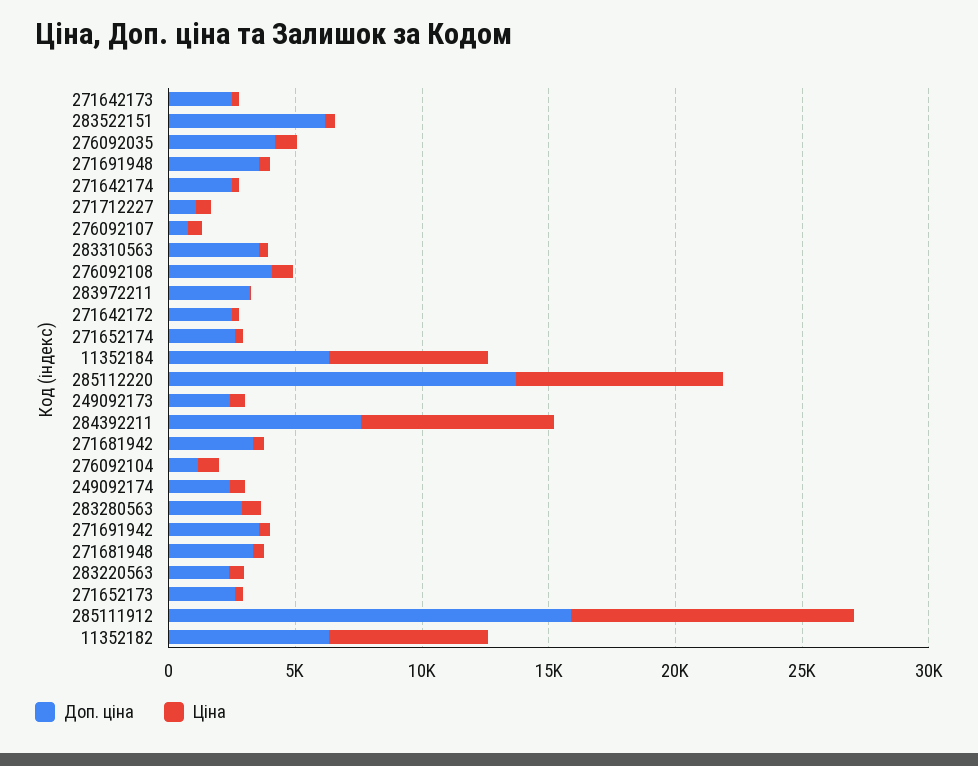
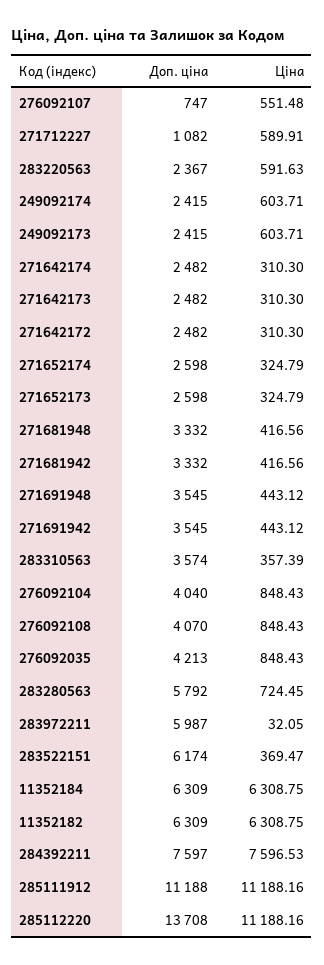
  {
    "Доп. ціна": {
      "271642173": 2482,
      "283522151": 6174,
      "276092035": 4213,
      "271691948": 3545,
      "271642174": 2482,
      "271712227": 1082,
      "276092107": 747,
      "283310563": 3574,
      "276092108": 4070,
-     "283972211": 3000,
+     "283972211": 5987,
      "271642172": 2482,
      "271652174": 2598,
      "11352184": 6309,
      "285112220": 13708,
      "249092173": 2415,
      "284392211": 7597,
      "271681942": 3332,
-     "276092104": 1000,
+     "276092104": 4040,
      "249092174": 2415,
-     "283280563": 3000,
+     "283280563": 5792,
      "271691942": 3545,
      "271681948": 3332,
      "283220563": 2367,
      "271652173": 2598,
-     "285111912": 16000,
+     "285111912": 11188,
      "11352182": 6309
    },
    "Ціна": {
      "271642173": 310.3,
      "283522151": 369.47,
      "276092035": 848.43,
      "271691948": 443.12,
      "271642174": 310.3,
      "271712227": 589.91,
      "276092107": 551.48,
      "283310563": 357.39,
      "276092108": 848.43,
      "283972211": 32.05,
      "271642172": 310.3,
      "271652174": 324.79,
      "11352184": 6308.75,
-     "285112220": 8000,
+     "285112220": 11188.16,
      "249092173": 603.71,
      "284392211": 7596.53,
      "271681942": 416.56,
      "276092104": 848.43,
      "249092174": 603.71,
      "283280563": 724.45,
      "271691942": 443.12,
      "271681948": 416.56,
      "283220563": 591.63,
      "271652173": 324.79,
      "285111912": 11188.16,
      "11352182": 6308.75
    }
  }

